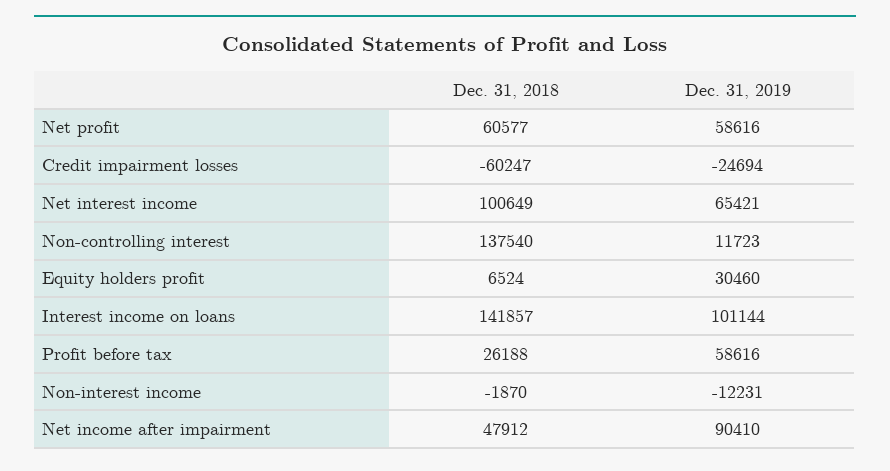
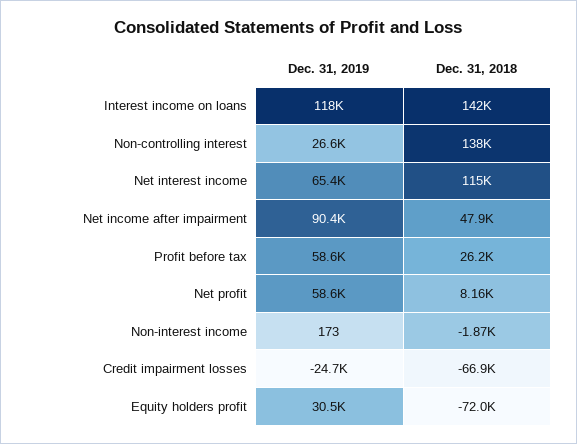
  {
    "Dec. 31, 2018": {
-     "Net profit": 60577,
+     "Net profit": 8160,
-     "Credit impairment losses": -60247,
+     "Credit impairment losses": -66900,
-     "Net interest income": 100649,
+     "Net interest income": 115000,
      "Non-controlling interest": 137540,
-     "Equity holders profit": 6524,
+     "Equity holders profit": -72000,
      "Interest income on loans": 141857,
      "Profit before tax": 26188,
      "Non-interest income": -1870,
      "Net income after impairment": 47912
    },
    "Dec. 31, 2019": {
      "Net profit": 58616,
      "Credit impairment losses": -24694,
      "Net interest income": 65421,
-     "Non-controlling interest": 11723,
+     "Non-controlling interest": 26600,
      "Equity holders profit": 30460,
-     "Interest income on loans": 101144,
+     "Interest income on loans": 118000,
      "Profit before tax": 58616,
-     "Non-interest income": -12231,
+     "Non-interest income": 173,
      "Net income after impairment": 90410
    }
  }

